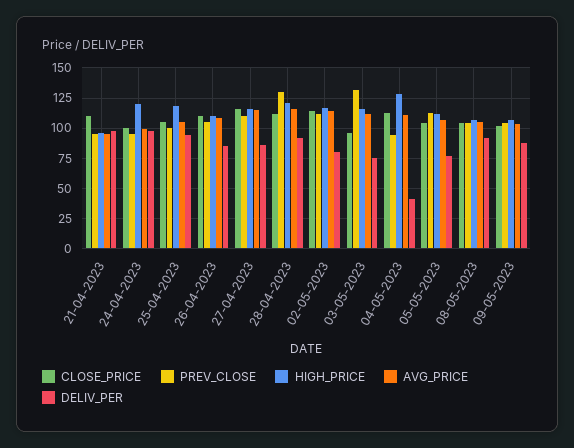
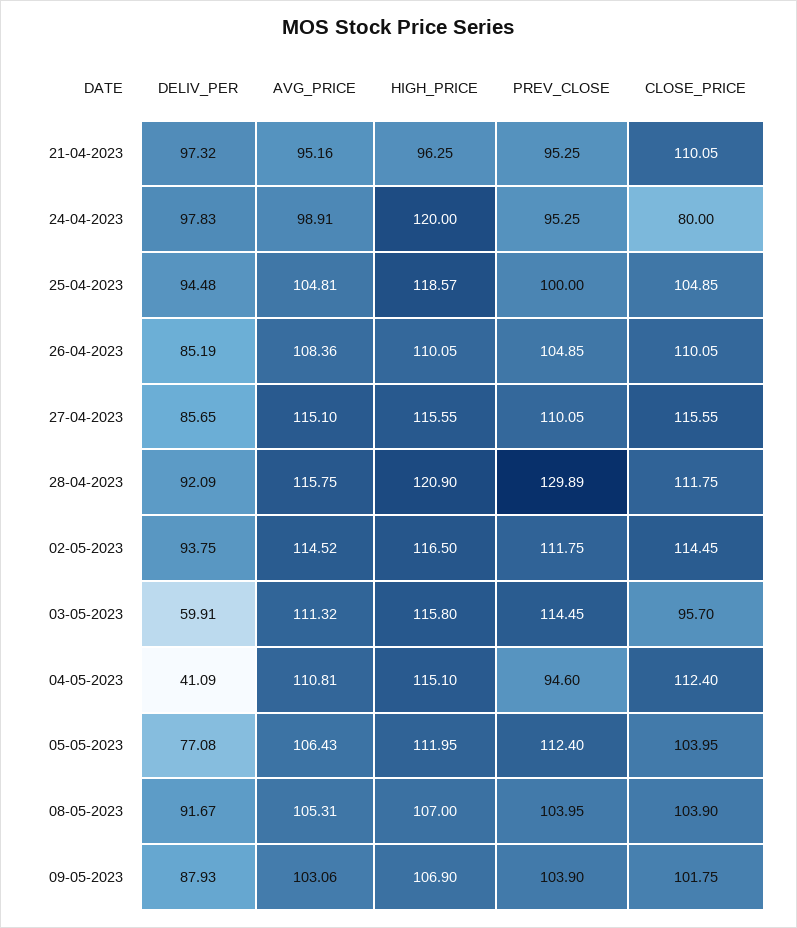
  {
    "CLOSE_PRICE": {
      "21-04-2023": 110.05,
-     "24-04-2023": 100,
+     "24-04-2023": 80,
      "25-04-2023": 104.85,
      "26-04-2023": 110.05,
      "27-04-2023": 115.55,
      "28-04-2023": 111.75,
      "02-05-2023": 114.45,
      "03-05-2023": 95.7,
      "04-05-2023": 112.4,
      "05-05-2023": 103.95,
      "08-05-2023": 103.9,
      "09-05-2023": 101.75
    },
    "PREV_CLOSE": {
      "21-04-2023": 95.25,
      "24-04-2023": 95.25,
      "25-04-2023": 100,
      "26-04-2023": 104.85,
      "27-04-2023": 110.05,
      "28-04-2023": 129.89,
      "02-05-2023": 111.75,
-     "03-05-2023": 130,
+     "03-05-2023": 114.45,
      "04-05-2023": 94.6,
      "05-05-2023": 112.4,
      "08-05-2023": 103.95,
      "09-05-2023": 103.9
    },
    "HIGH_PRICE": {
      "21-04-2023": 96.25,
      "24-04-2023": 120,
      "25-04-2023": 118.57,
      "26-04-2023": 110.05,
      "27-04-2023": 115.55,
      "28-04-2023": 120.9,
      "02-05-2023": 116.5,
      "03-05-2023": 115.8,
-     "04-05-2023": 130,
+     "04-05-2023": 115.1,
      "05-05-2023": 111.95,
      "08-05-2023": 107,
      "09-05-2023": 106.9
    },
    "AVG_PRICE": {
      "21-04-2023": 95.16,
      "24-04-2023": 98.91,
      "25-04-2023": 104.81,
      "26-04-2023": 108.36,
      "27-04-2023": 115.1,
      "28-04-2023": 115.75,
      "02-05-2023": 114.52,
      "03-05-2023": 111.32,
      "04-05-2023": 110.81,
      "05-05-2023": 106.43,
      "08-05-2023": 105.31,
      "09-05-2023": 103.06
    },
    "DELIV_PER": {
      "21-04-2023": 97.32,
      "24-04-2023": 97.83,
      "25-04-2023": 94.48,
      "26-04-2023": 85.19,
      "27-04-2023": 85.65,
      "28-04-2023": 92.09,
-     "02-05-2023": 80,
+     "02-05-2023": 93.75,
-     "03-05-2023": 75,
+     "03-05-2023": 59.91,
      "04-05-2023": 41.09,
      "05-05-2023": 77.08,
      "08-05-2023": 91.67,
      "09-05-2023": 87.93
    }
  }

